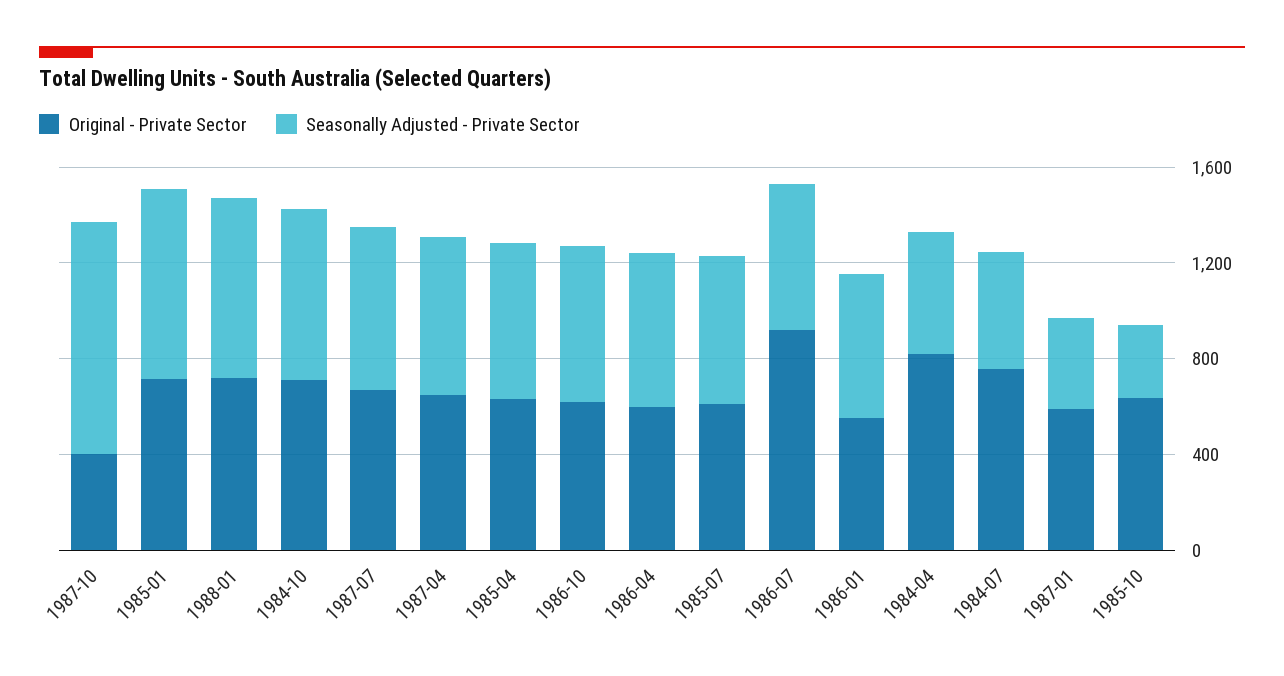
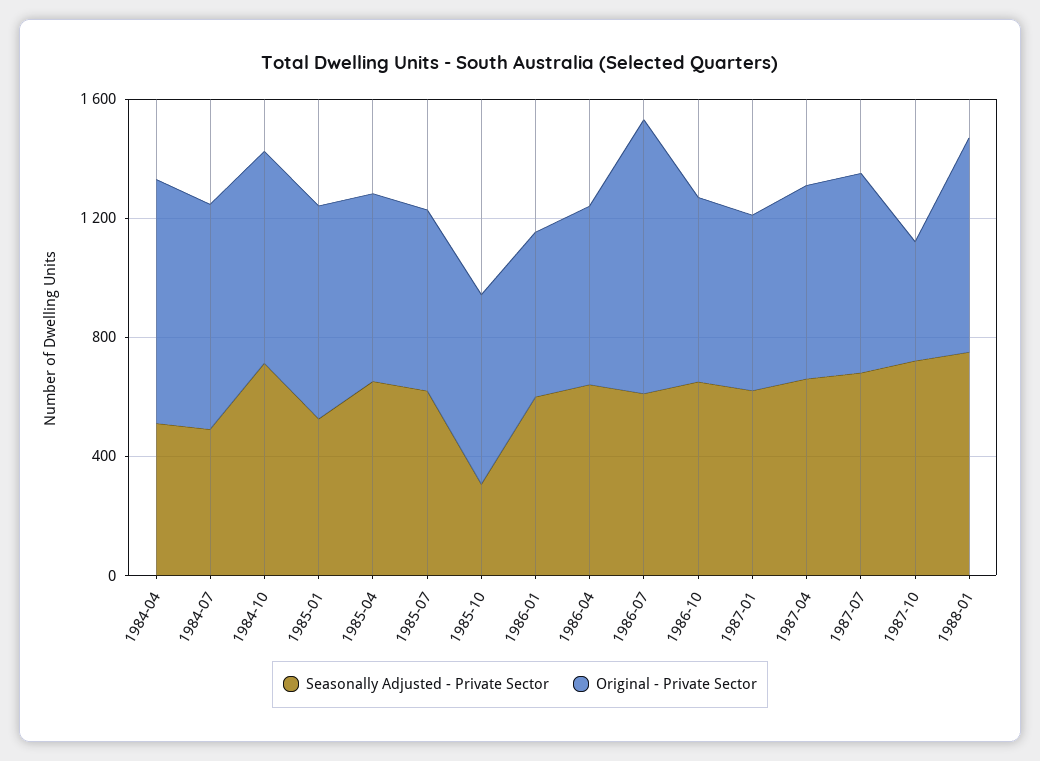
  {
    "Original - Private Sector": {
      "1987-10": 400,
      "1985-01": 700,
      "1988-01": 700,
      "1984-10": 700,
      "1987-07": 700,
      "1987-04": 700,
      "1985-04": 600,
      "1986-10": 600,
      "1986-04": 600,
      "1985-07": 600,
      "1986-07": 900,
      "1986-01": 600,
      "1984-04": 800,
      "1984-07": 800,
      "1987-01": 600,
      "1985-10": 600
    },
    "Seasonally Adjusted - Private Sector": {
-     "1987-10": 1000,
+     "1987-10": 700,
-     "1985-01": 800,
+     "1985-01": 500,
      "1988-01": 800,
      "1984-10": 700,
      "1987-07": 700,
      "1987-04": 700,
      "1985-04": 700,
      "1986-10": 700,
      "1986-04": 600,
      "1985-07": 600,
      "1986-07": 600,
      "1986-01": 600,
      "1984-04": 500,
      "1984-07": 500,
-     "1987-01": 400,
+     "1987-01": 600,
      "1985-10": 300
    }
  }

